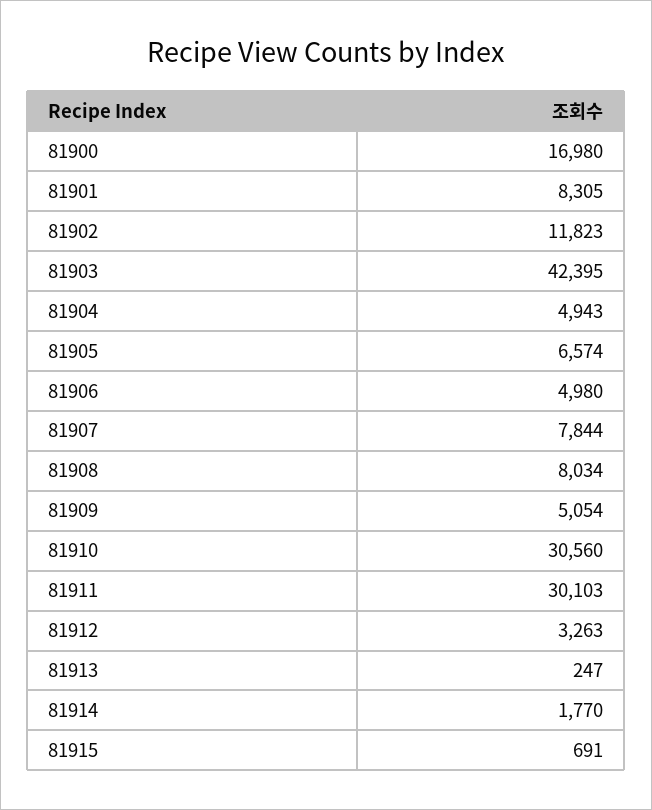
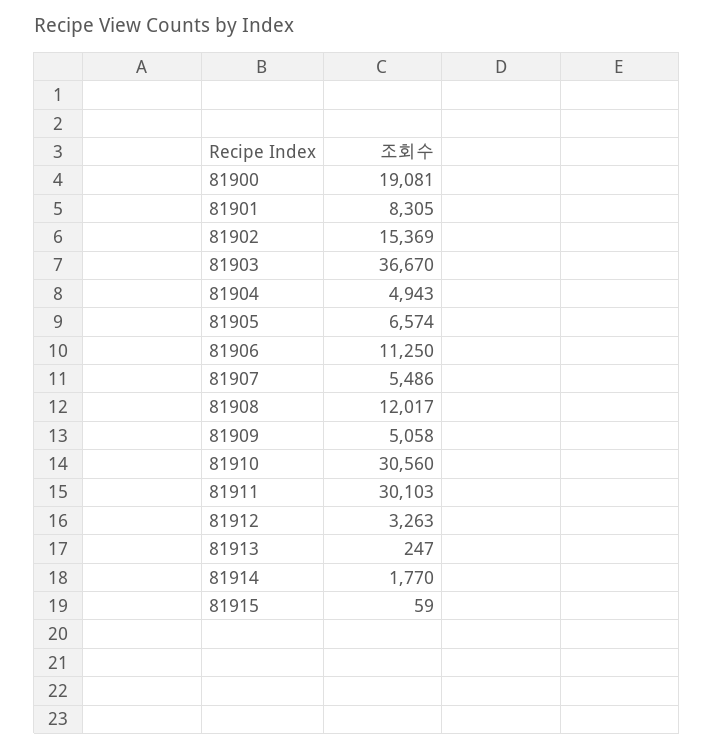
  {
-   "81900": 16980,
+   "81900": 19081,
    "81901": 8305,
-   "81902": 11823,
+   "81902": 15369,
-   "81903": 42395,
+   "81903": 36670,
    "81904": 4943,
    "81905": 6574,
-   "81906": 4980,
+   "81906": 11250,
-   "81907": 7844,
+   "81907": 5486,
-   "81908": 8034,
+   "81908": 12017,
-   "81909": 5054,
+   "81909": 5058,
    "81910": 30560,
    "81911": 30103,
    "81912": 3263,
    "81913": 247,
    "81914": 1770,
-   "81915": 691
+   "81915": 59
  }

